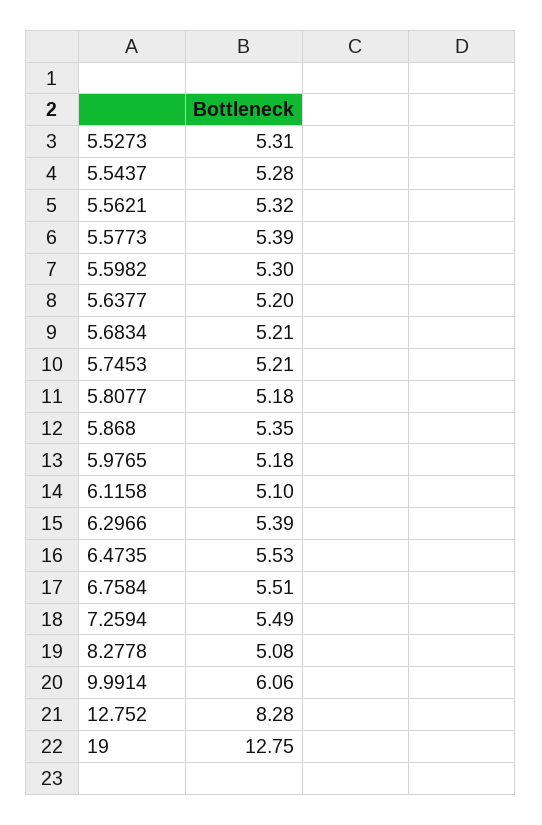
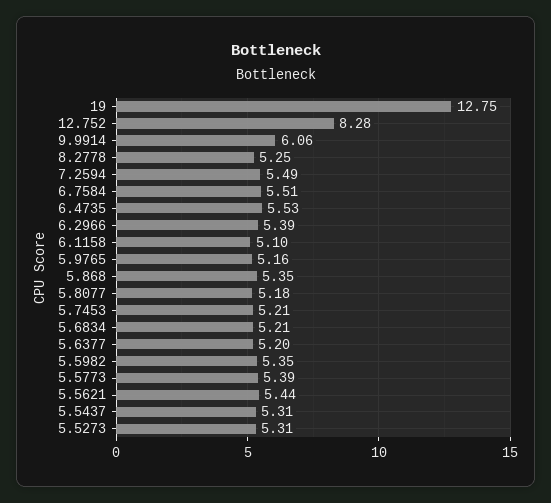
  {
    "5.5273": 5.31,
-   "5.5437": 5.28,
+   "5.5437": 5.31,
-   "5.5621": 5.32,
+   "5.5621": 5.44,
    "5.5773": 5.39,
-   "5.5982": 5.3,
+   "5.5982": 5.35,
    "5.6377": 5.2,
    "5.6834": 5.21,
    "5.7453": 5.21,
    "5.8077": 5.18,
    "5.868": 5.35,
-   "5.9765": 5.18,
+   "5.9765": 5.16,
    "6.1158": 5.1,
    "6.2966": 5.39,
    "6.4735": 5.53,
    "6.7584": 5.51,
    "7.2594": 5.49,
-   "8.2778": 5.08,
+   "8.2778": 5.25,
    "9.9914": 6.06,
    "12.752": 8.28,
    "19": 12.75
  }

